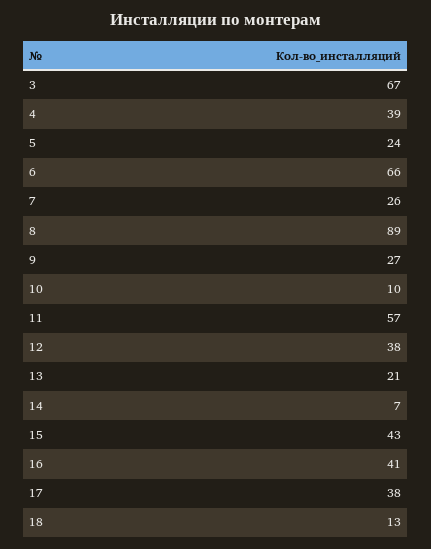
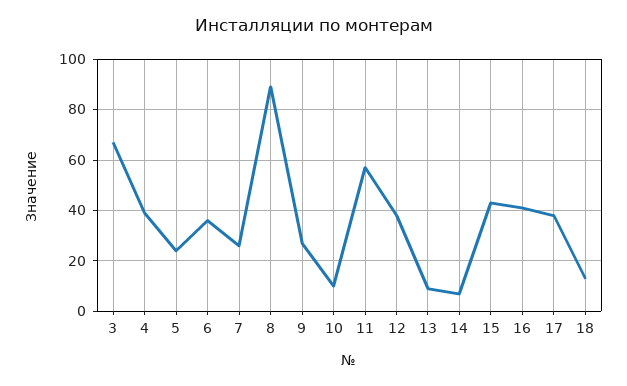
  {
    "3": 67,
    "4": 39,
    "5": 24,
-   "6": 66,
+   "6": 35,
    "7": 26,
    "8": 89,
    "9": 27,
    "10": 10,
    "11": 57,
    "12": 38,
-   "13": 21,
+   "13": 10,
    "14": 7,
    "15": 43,
    "16": 41,
    "17": 38,
    "18": 13
  }

